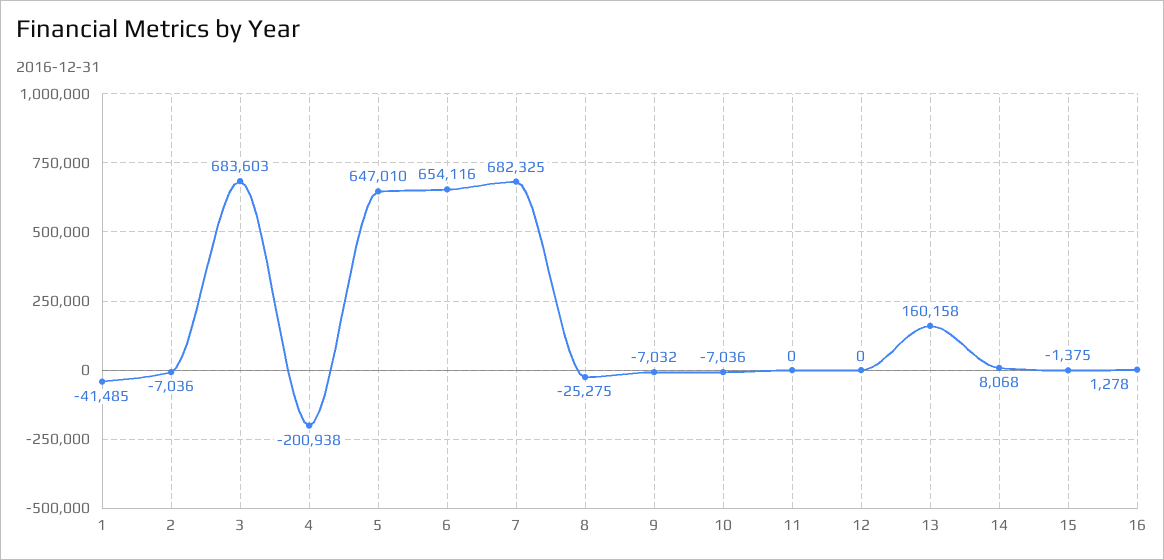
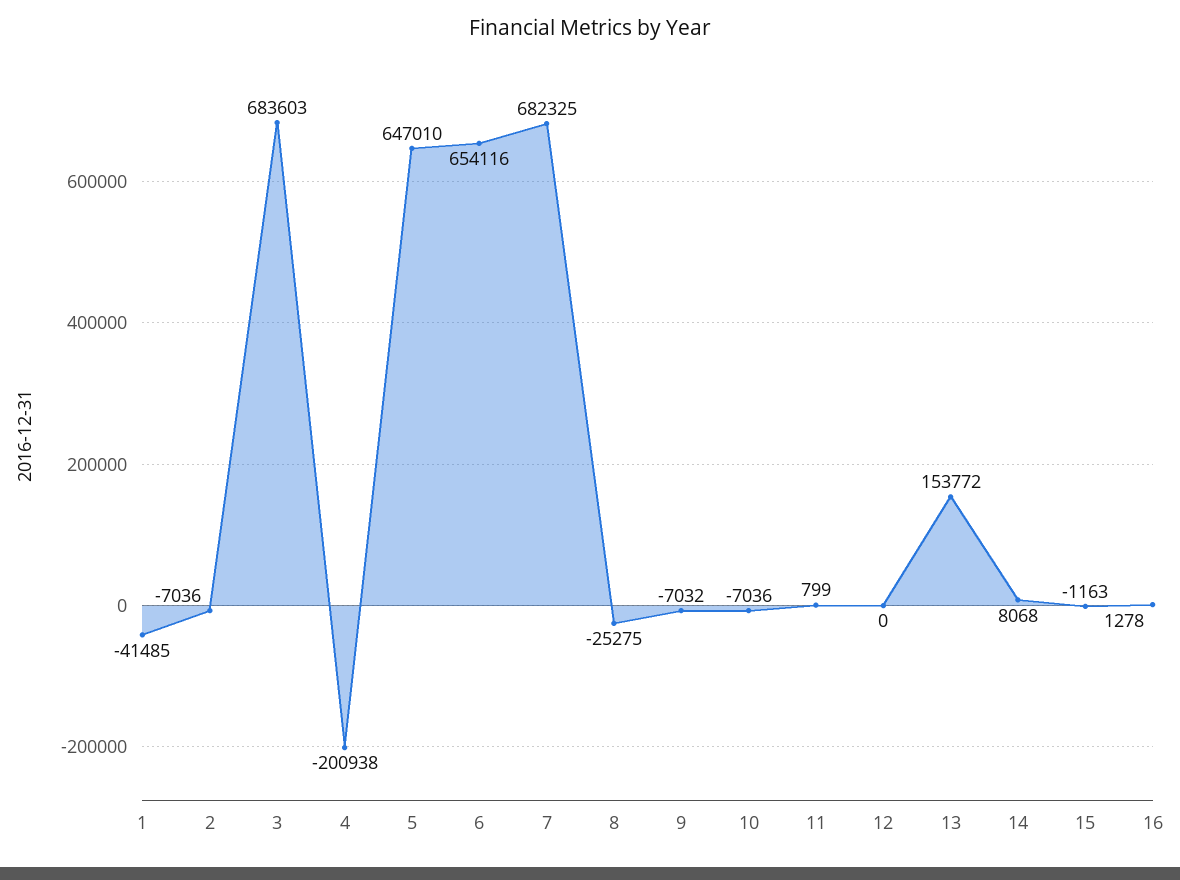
  {
    "1": -41485,
    "2": -7036,
    "3": 683603,
    "4": -200938,
    "5": 647010,
    "6": 654116,
    "7": 682325,
    "8": -25275,
    "9": -7032,
    "10": -7036,
-   "11": 0,
+   "11": 799,
    "12": 0,
-   "13": 160158,
+   "13": 153772,
    "14": 8068,
-   "15": -1375,
+   "15": -1163,
    "16": 1278
  }

